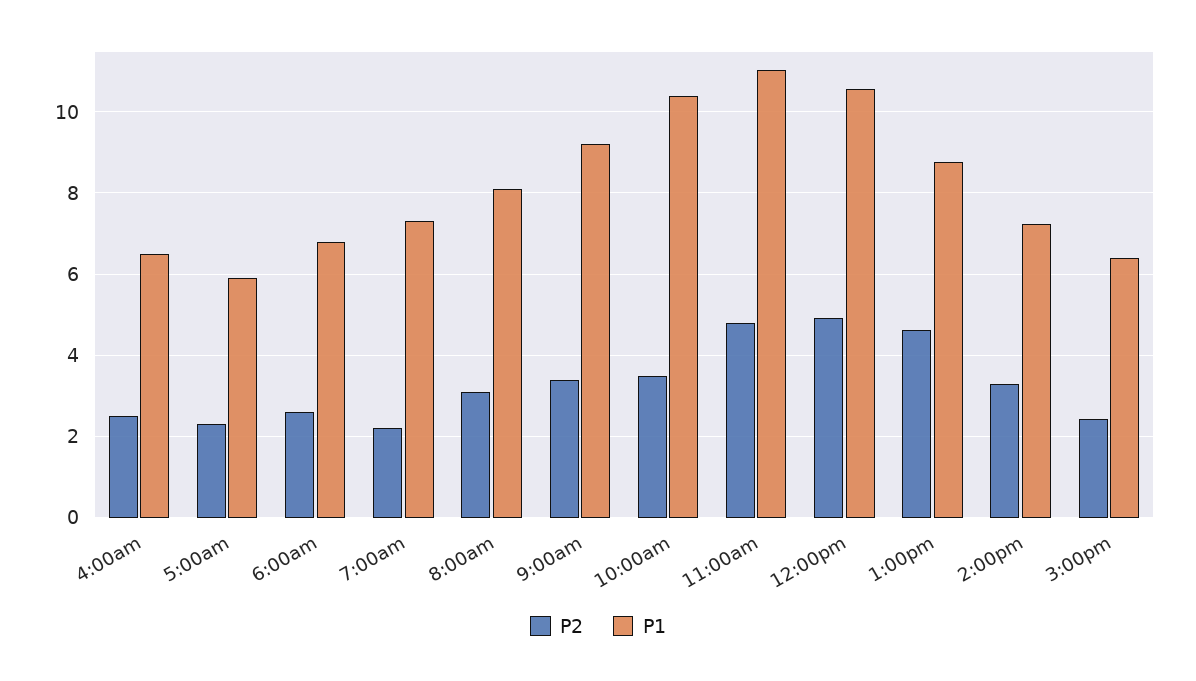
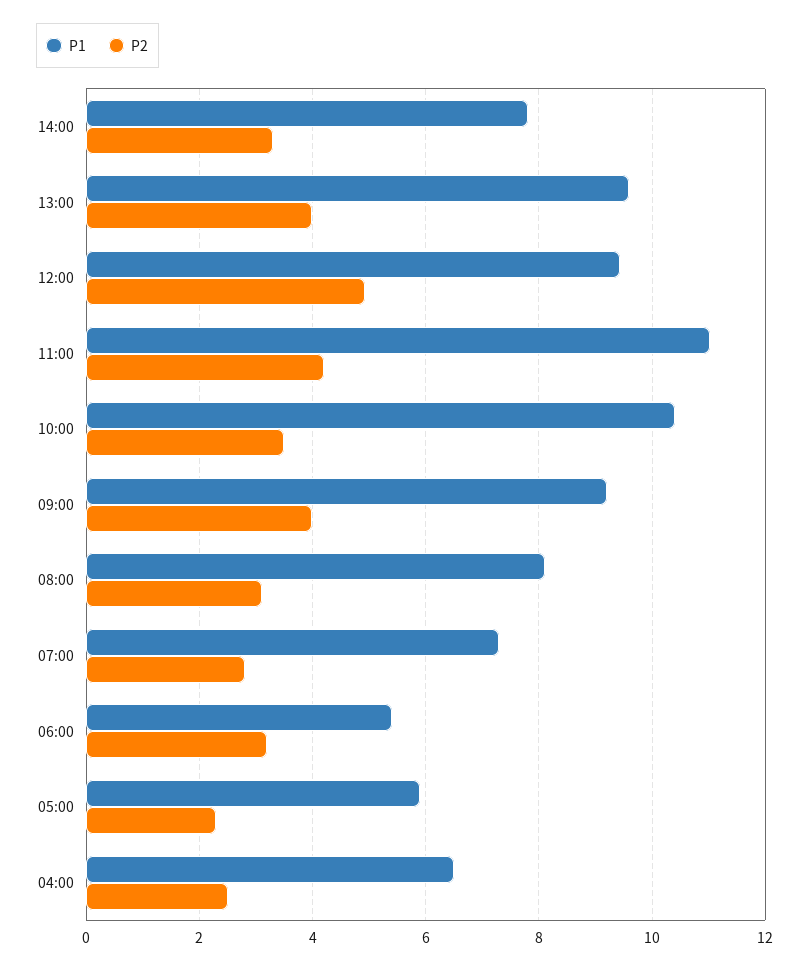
  {
    "P2": {
      "4:00am": 2.6,
      "5:00am": 2.4,
-     "6:00am": 2.6,
+     "6:00am": 3.2,
-     "7:00am": 2.2,
+     "7:00am": 2.8,
      "8:00am": 3.2,
-     "9:00am": 3.4,
+     "9:00am": 4,
      "10:00am": 3.6,
-     "11:00am": 4.8,
+     "11:00am": 4.2,
      "12:00pm": 5,
-     "1:00pm": 4.6,
+     "1:00pm": 4,
-     "2:00pm": 3.4,
+     "2:00pm": 3.4
-     "3:00pm": 2.4
    },
    "P1": {
      "4:00am": 6.6,
      "5:00am": 6,
-     "6:00am": 6.8,
+     "6:00am": 5.4,
      "7:00am": 7.4,
      "8:00am": 8.2,
      "9:00am": 9.2,
      "10:00am": 10.4,
      "11:00am": 11,
-     "12:00pm": 10.6,
+     "12:00pm": 9.4,
-     "1:00pm": 8.8,
+     "1:00pm": 9.6,
-     "2:00pm": 7.2,
+     "2:00pm": 7.8
-     "3:00pm": 6.4
    }
  }

